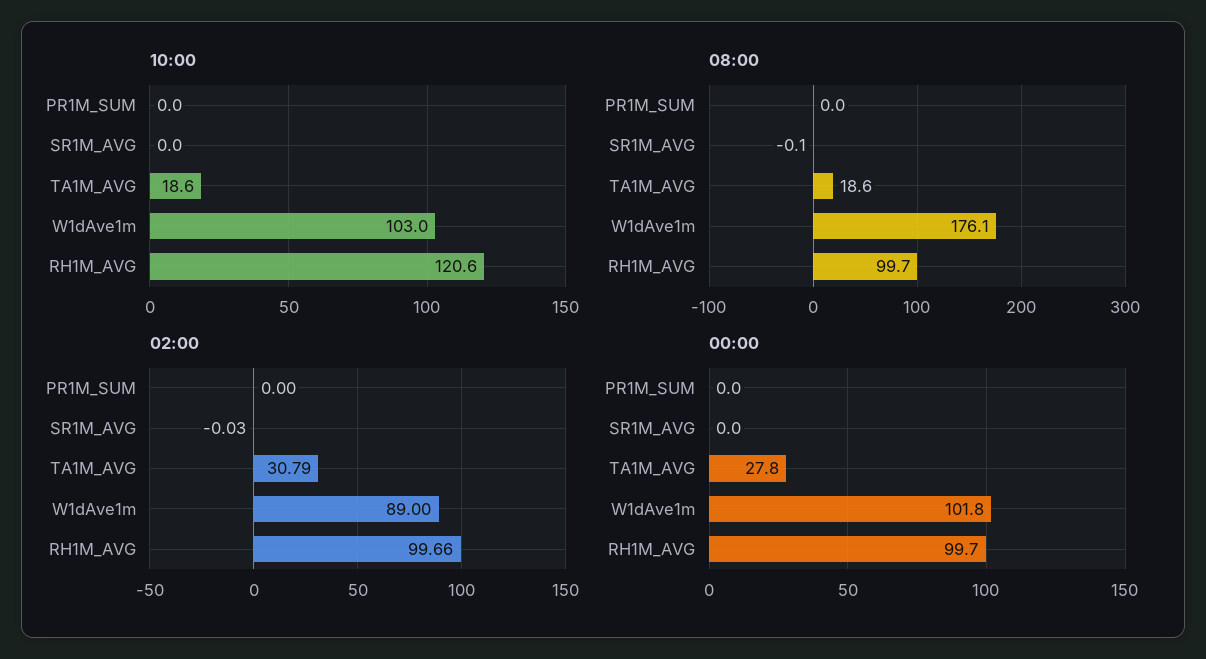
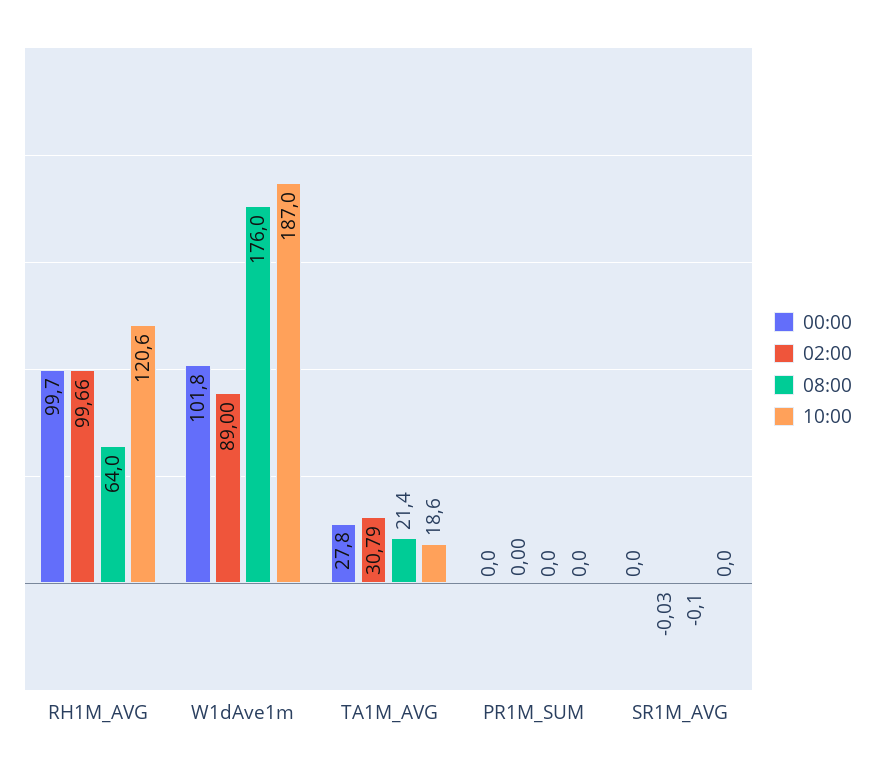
  {
    "10:00": {
      "PR1M_SUM": 0,
      "SR1M_AVG": 0,
      "TA1M_AVG": 18.6,
-     "W1dAve1m": 103,
+     "W1dAve1m": 187,
      "RH1M_AVG": 120.6
    },
    "08:00": {
      "PR1M_SUM": 0,
      "SR1M_AVG": -0.1,
-     "TA1M_AVG": 18.6,
+     "TA1M_AVG": 21.4,
-     "W1dAve1m": 176.1,
+     "W1dAve1m": 176,
-     "RH1M_AVG": 99.7
+     "RH1M_AVG": 64
    },
    "02:00": {
      "PR1M_SUM": 0,
      "SR1M_AVG": -0.03,
      "TA1M_AVG": 30.79,
      "W1dAve1m": 89,
      "RH1M_AVG": 99.66
    },
    "00:00": {
      "PR1M_SUM": 0,
      "SR1M_AVG": 0,
      "TA1M_AVG": 27.8,
      "W1dAve1m": 101.8,
      "RH1M_AVG": 99.7
    }
  }

